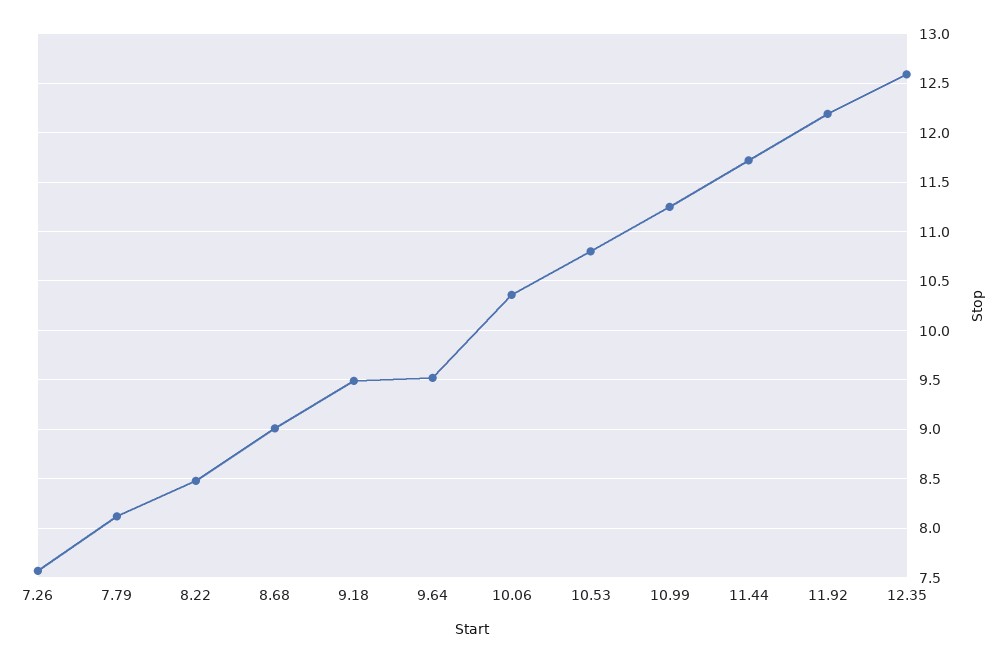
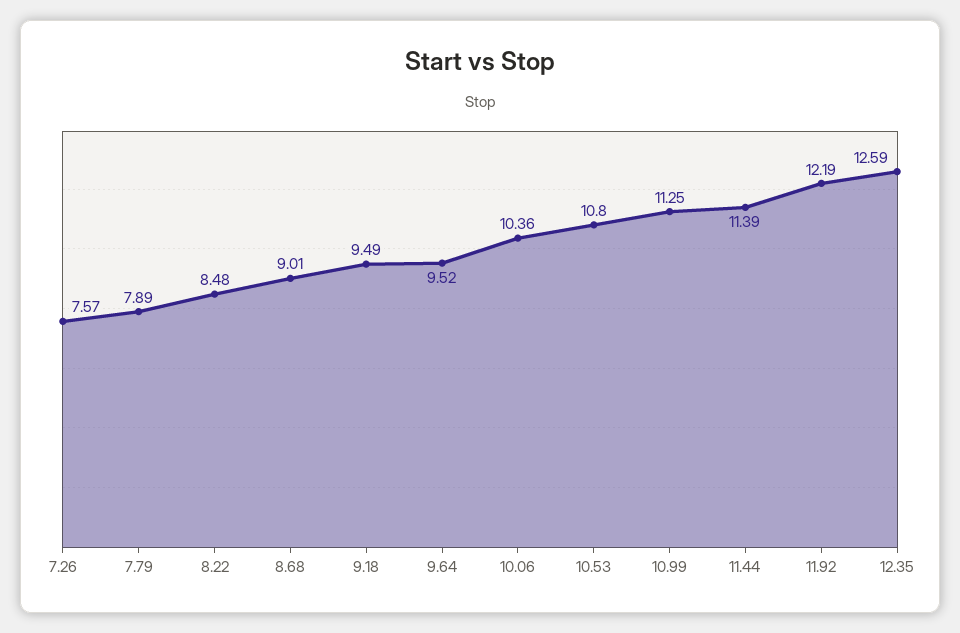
  {
    "7.26": 7.57,
-   "7.79": 8.1,
+   "7.79": 7.89,
    "8.22": 8.48,
    "8.68": 9.01,
    "9.18": 9.49,
    "9.64": 9.52,
    "10.06": 10.36,
    "10.53": 10.8,
    "10.99": 11.25,
-   "11.44": 11.7,
+   "11.44": 11.39,
    "11.92": 12.19,
    "12.35": 12.59
  }

